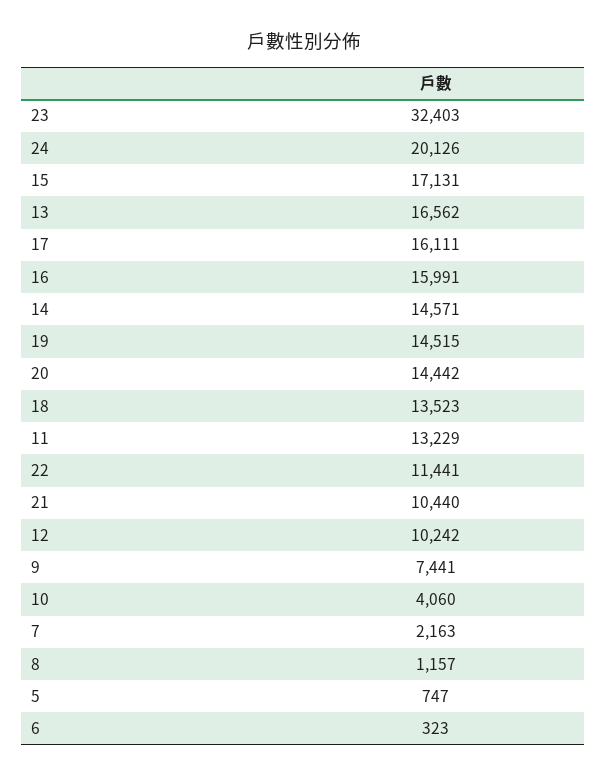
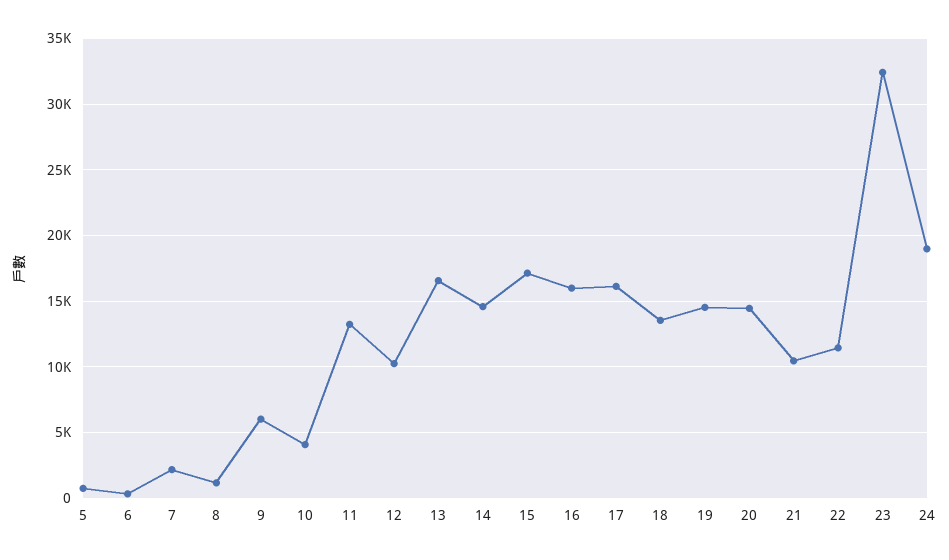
  {
    "23": 32403,
-   "24": 20126,
+   "24": 19000,
    "15": 17131,
    "13": 16562,
    "17": 16111,
    "16": 15991,
    "14": 14571,
    "19": 14515,
    "20": 14442,
    "18": 13523,
    "11": 13229,
    "22": 11441,
    "21": 10440,
    "12": 10242,
-   "9": 7441,
+   "9": 6000,
    "10": 4060,
    "7": 2163,
    "8": 1157,
    "5": 747,
    "6": 323
  }

